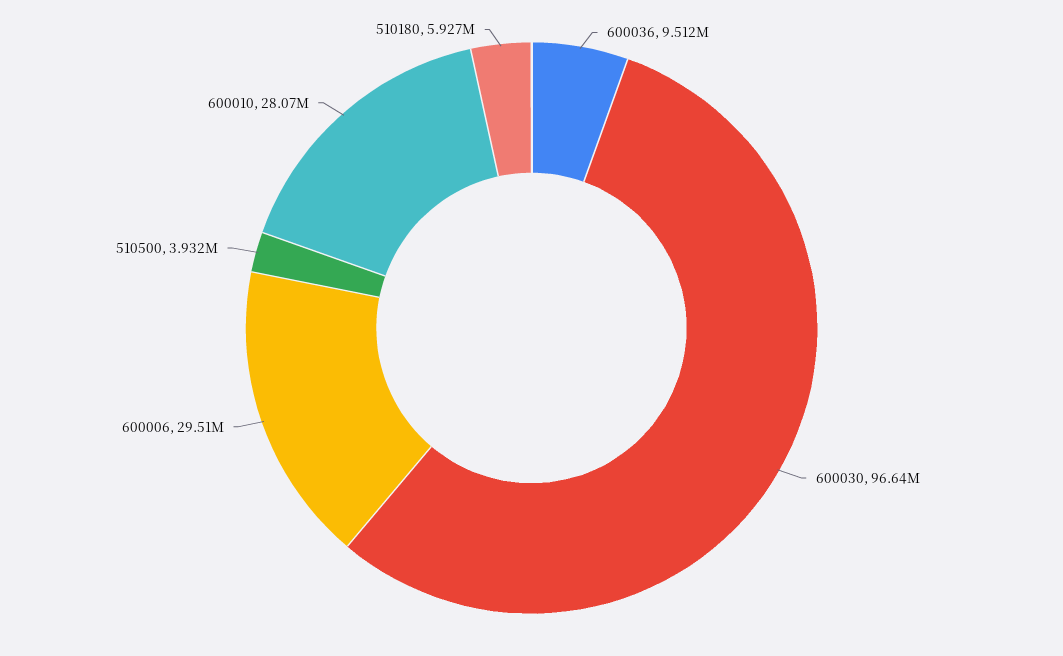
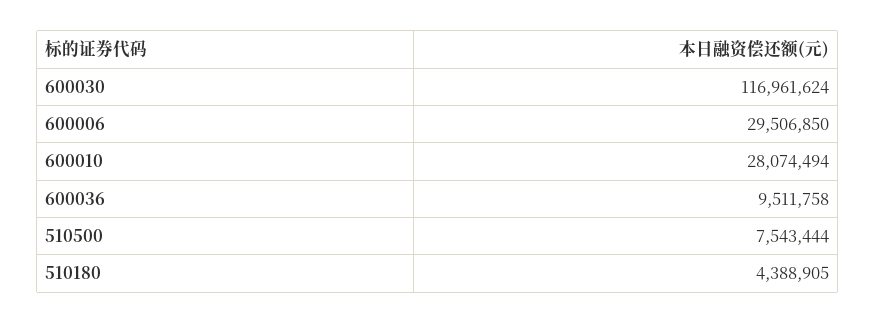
  {
    "600036": 9511758,
-   "600030": 96640000,
+   "600030": 116961624,
    "600006": 29506850,
-   "510500": 3932000,
+   "510500": 7543444,
    "600010": 28074494,
-   "510180": 5927000
+   "510180": 4388905
  }

